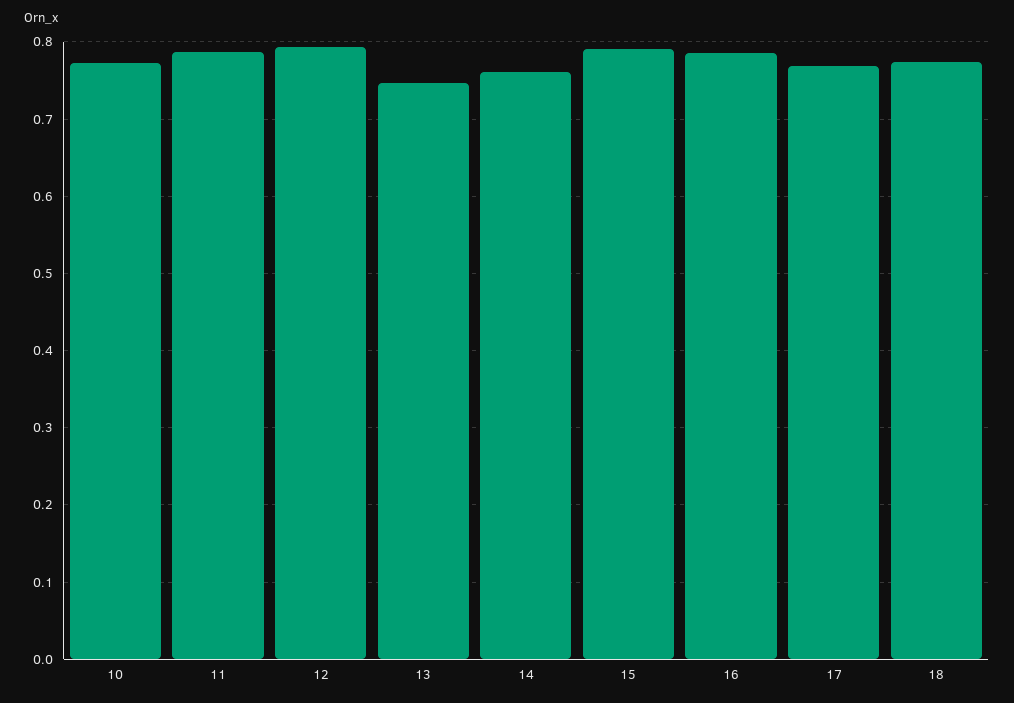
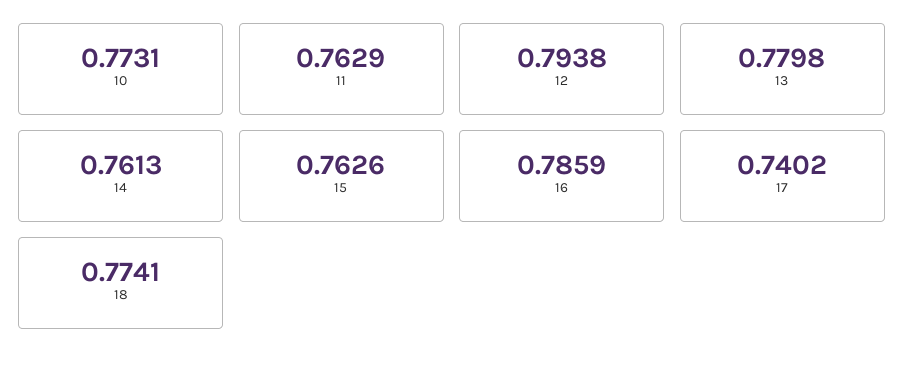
  {
    "10": 0.7731,
-   "11": 0.79,
+   "11": 0.7629,
    "12": 0.7938,
-   "13": 0.75,
+   "13": 0.7798,
    "14": 0.7613,
-   "15": 0.79,
+   "15": 0.7626,
    "16": 0.7859,
-   "17": 0.77,
+   "17": 0.7402,
    "18": 0.7741
  }

